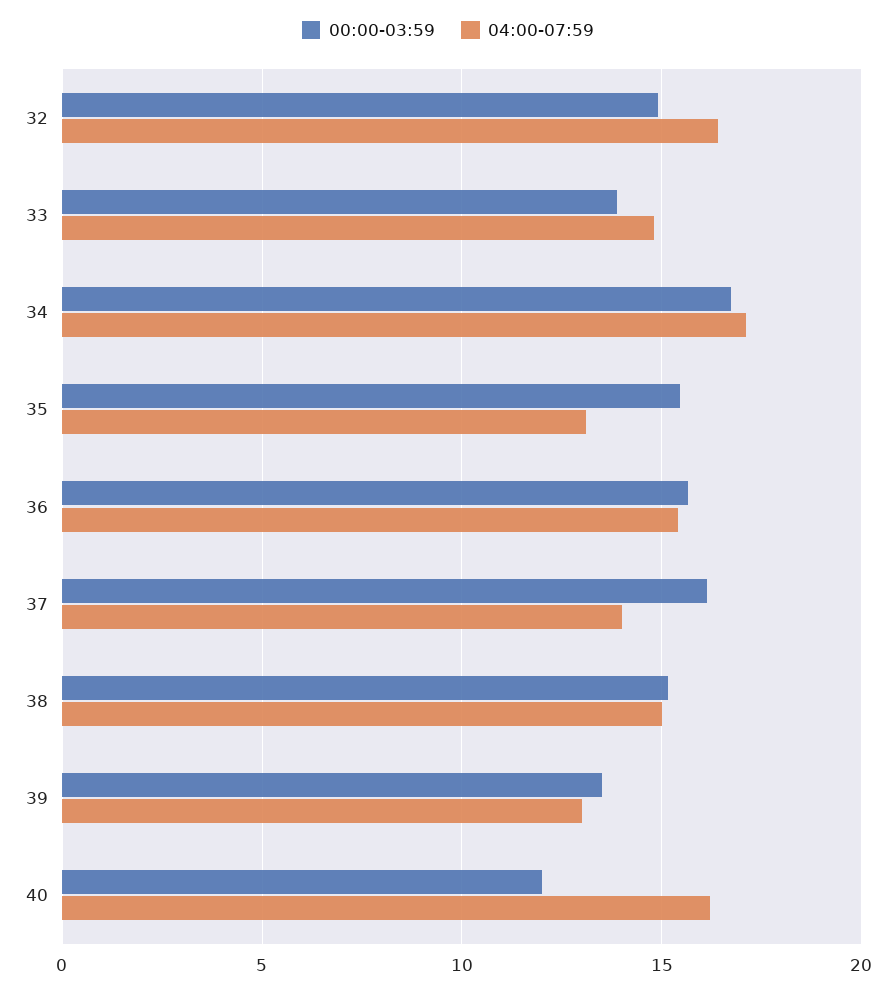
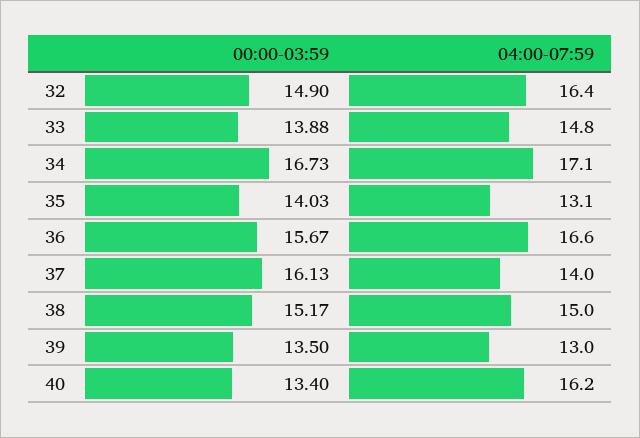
  {
    "00:00-03:59": {
      "32": 14.9,
      "33": 13.88,
      "34": 16.73,
-     "35": 15.5,
+     "35": 14.03,
      "36": 15.67,
      "37": 16.13,
      "38": 15.17,
      "39": 13.5,
-     "40": 12
+     "40": 13.4
    },
    "04:00-07:59": {
      "32": 16.4,
      "33": 14.8,
      "34": 17.1,
      "35": 13.1,
-     "36": 15.5,
+     "36": 16.6,
      "37": 14,
      "38": 15,
      "39": 13,
      "40": 16.2
    }
  }

